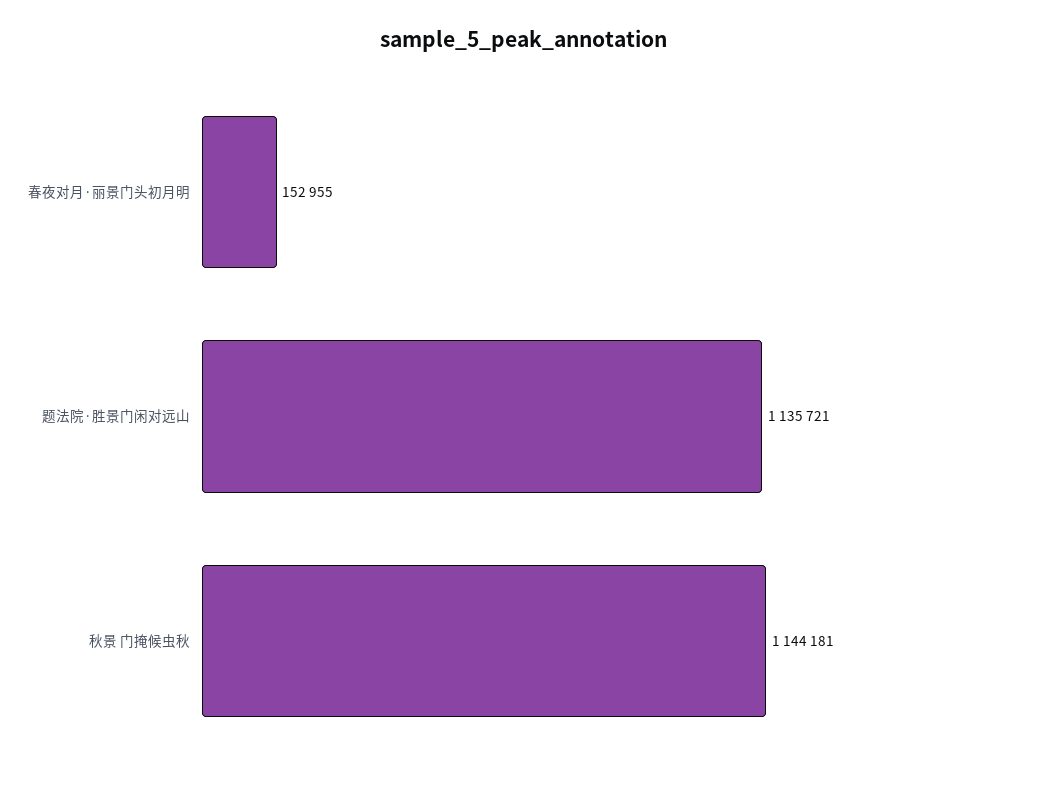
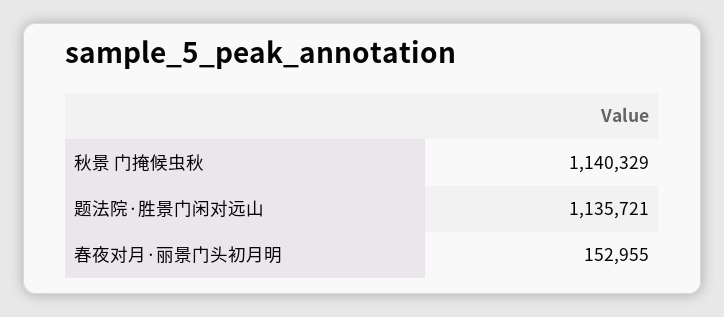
  {
    "春夜对月·丽景门头初月明": 152955,
    "题法院·胜景门闲对远山": 1135721,
-   "秋景 门掩候虫秋": 1144181
+   "秋景 门掩候虫秋": 1140329
  }

